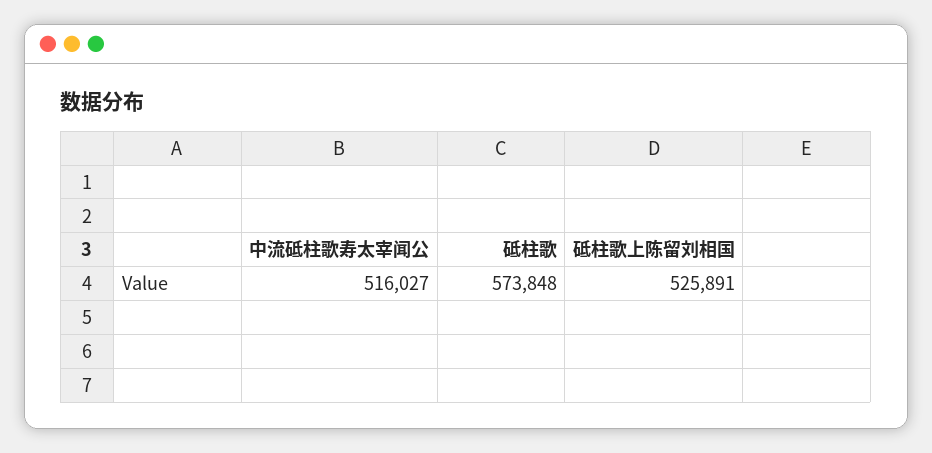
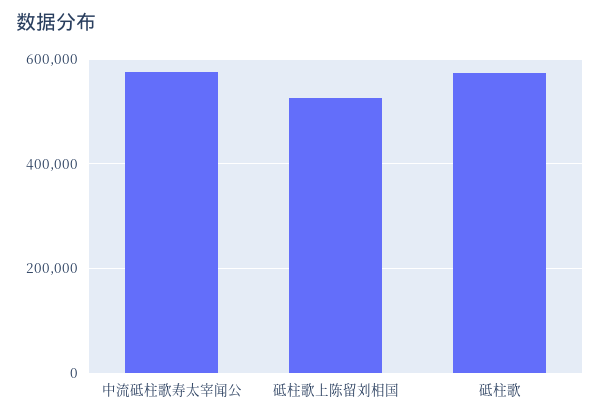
  {
-   "中流砥柱歌寿太宰闻公": 516027,
+   "中流砥柱歌寿太宰闻公": 580000,
    "砥柱歌": 573848,
    "砥柱歌上陈留刘相国": 525891
  }

